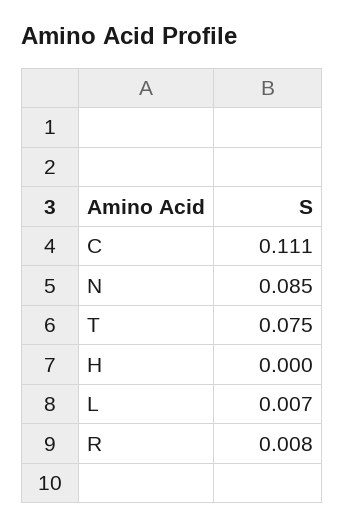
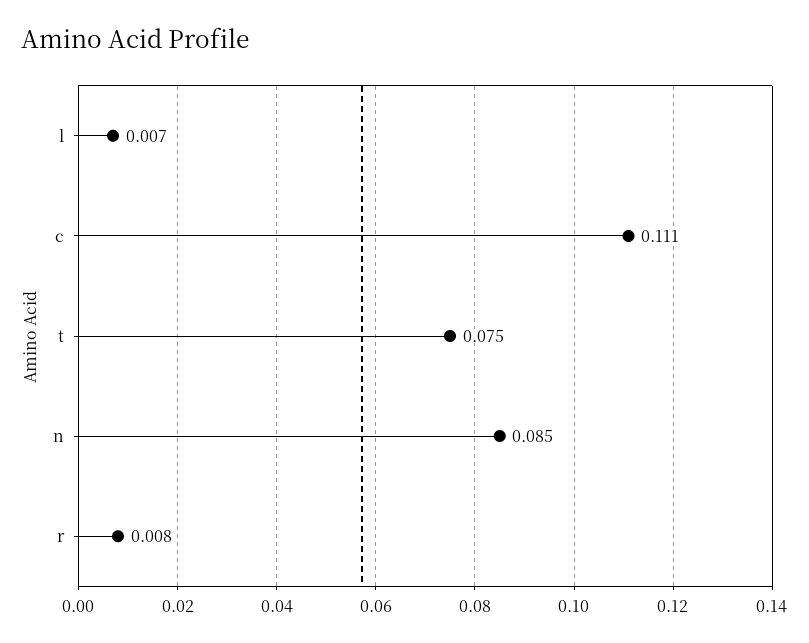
  {
    "C": 0.111,
    "N": 0.085,
    "T": 0.075,
-   "H": 0,
    "L": 0.007,
    "R": 0.008
  }

